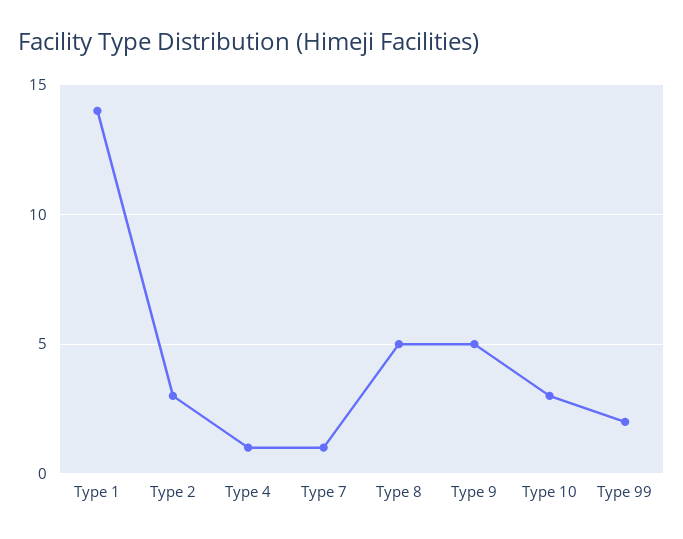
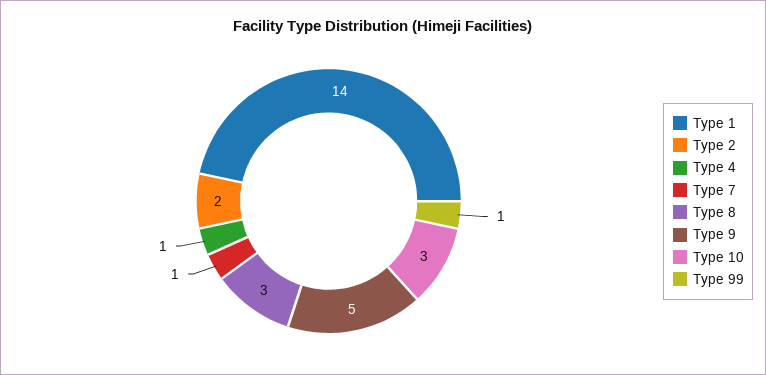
  {
    "Type 1": 14,
-   "Type 2": 3,
+   "Type 2": 2,
    "Type 4": 1,
    "Type 7": 1,
-   "Type 8": 5,
+   "Type 8": 3,
    "Type 9": 5,
    "Type 10": 3,
-   "Type 99": 2
+   "Type 99": 1
  }

